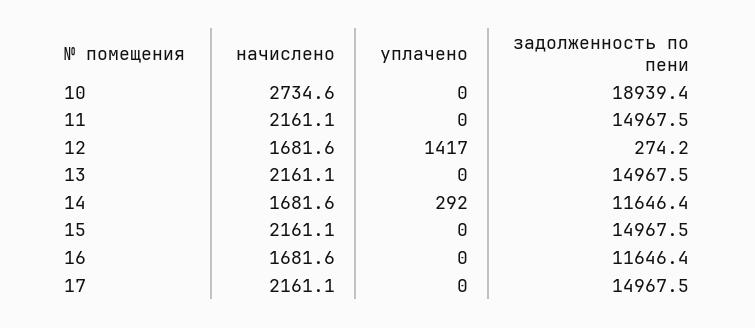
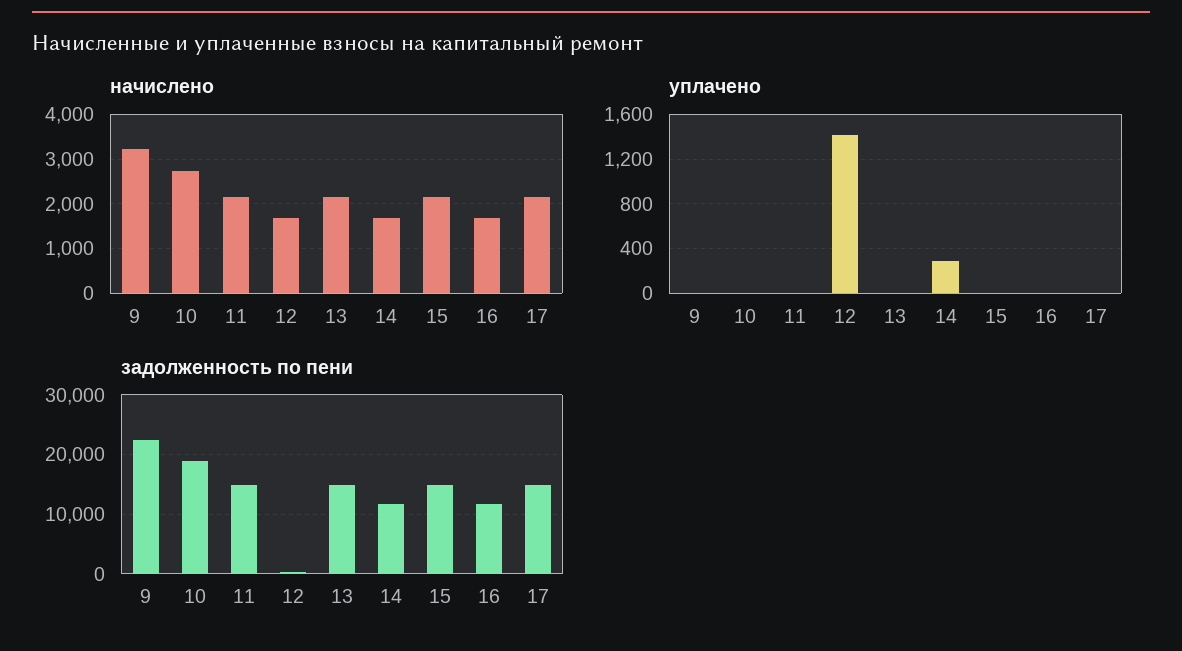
  {
    "начислено": {
      "10": 2734.6,
      "11": 2161.1,
      "12": 1681.6,
      "13": 2161.1,
      "14": 1681.6,
      "15": 2161.1,
      "16": 1681.6,
-     "17": 2161.1
+     "17": 2161.1,
+     "9": 3200
    },
    "уплачено": {
      "10": 0,
      "11": 0,
      "12": 1417,
      "13": 0,
      "14": 292,
      "15": 0,
      "16": 0,
-     "17": 0
+     "17": 0,
+     "9": 0
    },
    "задолженность по пени": {
      "10": 18939.4,
      "11": 14967.5,
      "12": 274.2,
      "13": 14967.5,
      "14": 11646.4,
      "15": 14967.5,
      "16": 11646.4,
-     "17": 14967.5
+     "17": 14967.5,
+     "9": 22000
    }
  }

